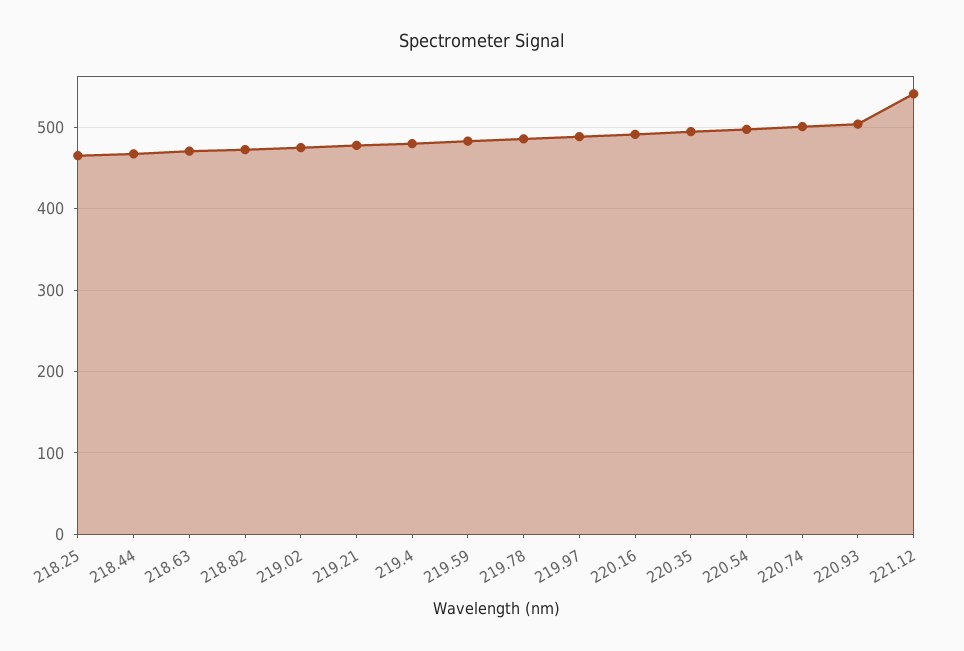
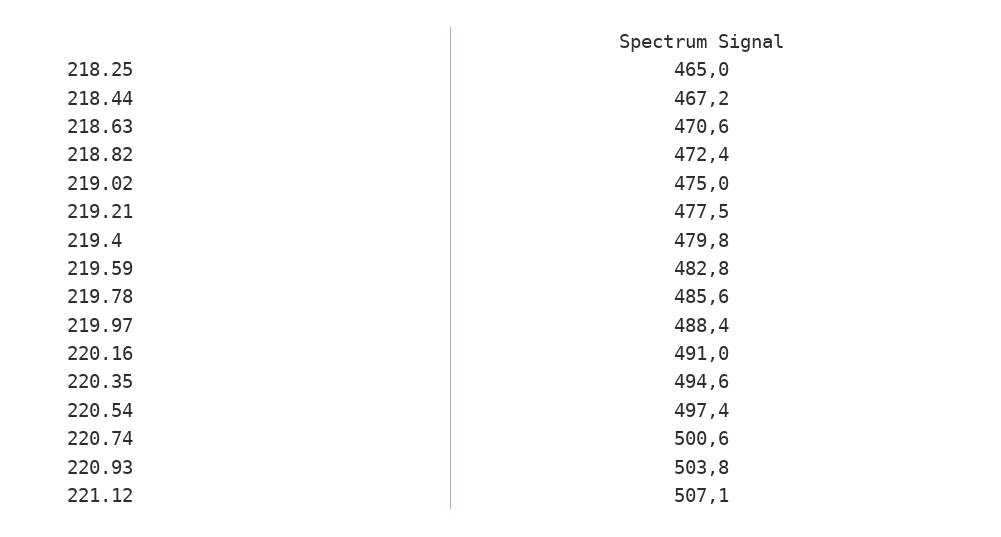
  {
    "218.25": 465,
    "218.44": 467.2,
    "218.63": 470.6,
    "218.82": 472.4,
    "219.02": 475,
    "219.21": 477.5,
    "219.4": 479.8,
    "219.59": 482.8,
    "219.78": 485.6,
    "219.97": 488.4,
    "220.16": 491,
    "220.35": 494.6,
    "220.54": 497.4,
    "220.74": 500.6,
    "220.93": 503.8,
-   "221.12": 540
+   "221.12": 507.1
  }

